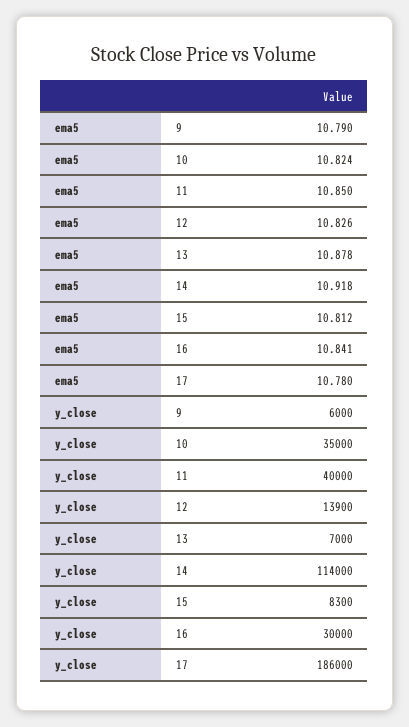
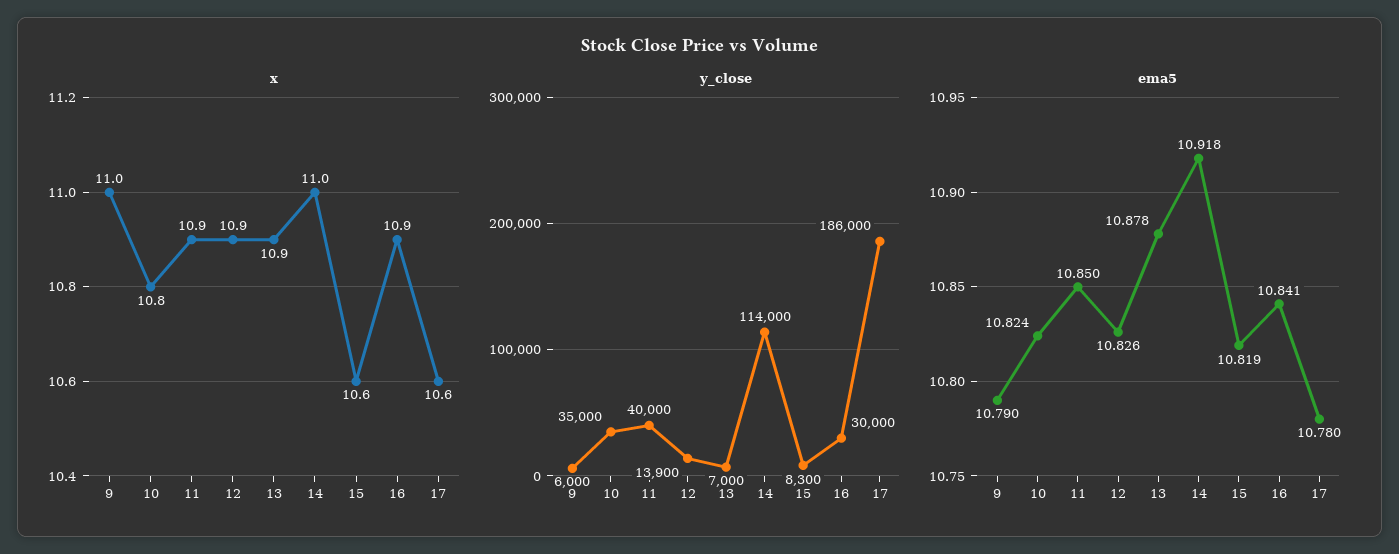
  {
    "ema5": {
      "9": 10.79,
      "10": 10.824,
      "11": 10.85,
      "12": 10.826,
      "13": 10.878,
      "14": 10.918,
-     "15": 10.812,
+     "15": 10.819,
      "16": 10.841,
      "17": 10.78
    },
    "y_close": {
      "9": 6000,
      "10": 35000,
      "11": 40000,
      "12": 13900,
      "13": 7000,
      "14": 114000,
      "15": 8300,
      "16": 30000,
      "17": 186000
-   }
+   },
+   "x": {
+     "9": 11,
+     "10": 10.8,
+     "11": 10.9,
+     "12": 10.9,
+     "13": 10.9,
+     "14": 11,
+     "15": 10.6,
+     "16": 10.9,
+     "17": 10.6
+   }
  }

